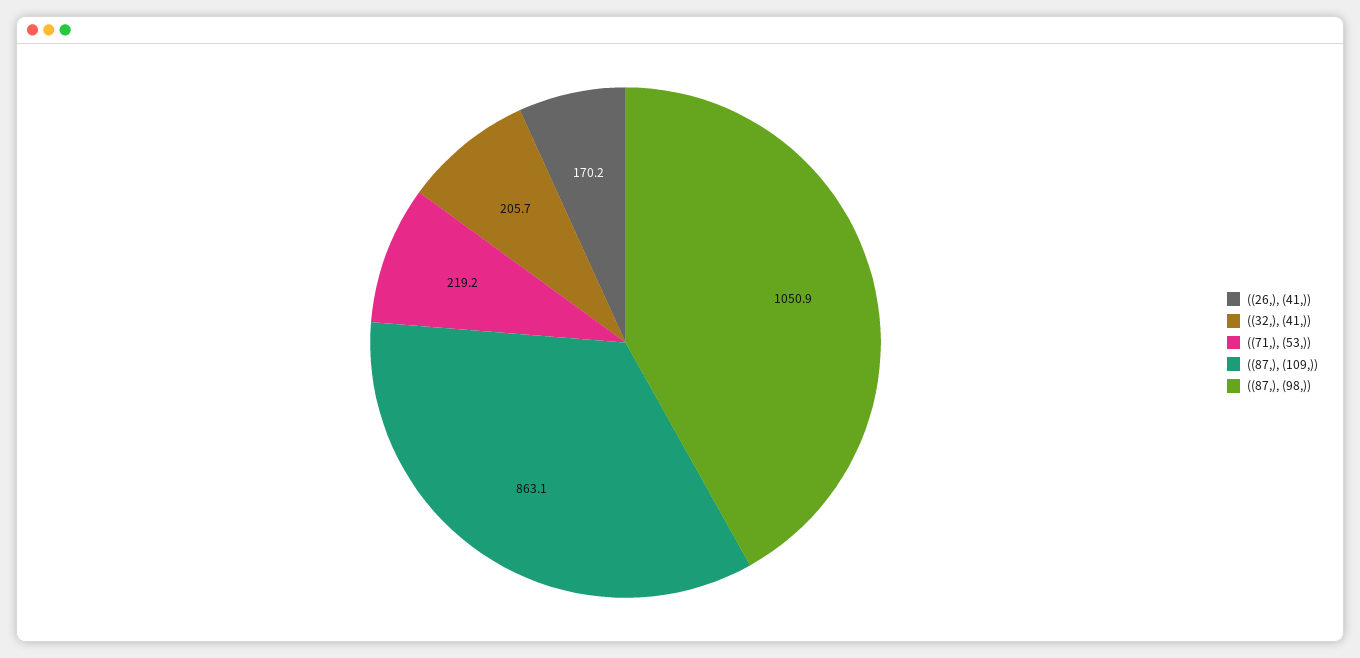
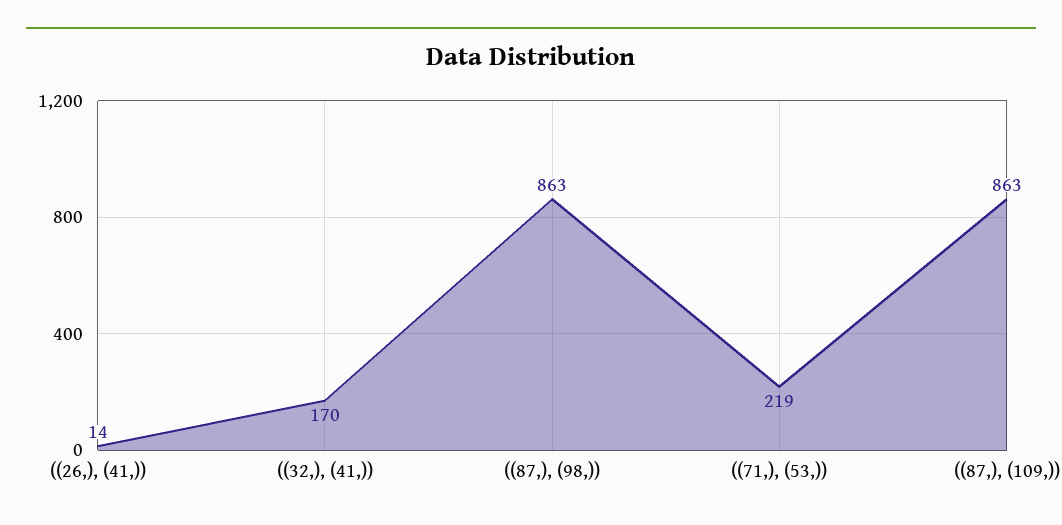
  {
-   "((26,), (41,))": 170.2,
+   "((26,), (41,))": 14,
-   "((32,), (41,))": 205.7,
+   "((32,), (41,))": 170,
    "((71,), (53,))": 219.2,
    "((87,), (109,))": 863.1,
-   "((87,), (98,))": 1050.9
+   "((87,), (98,))": 863
  }

